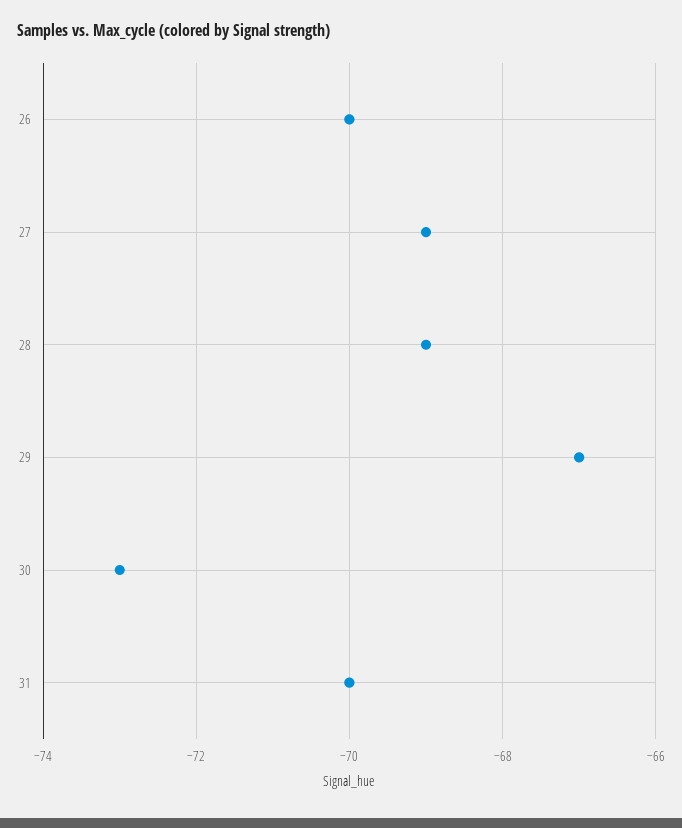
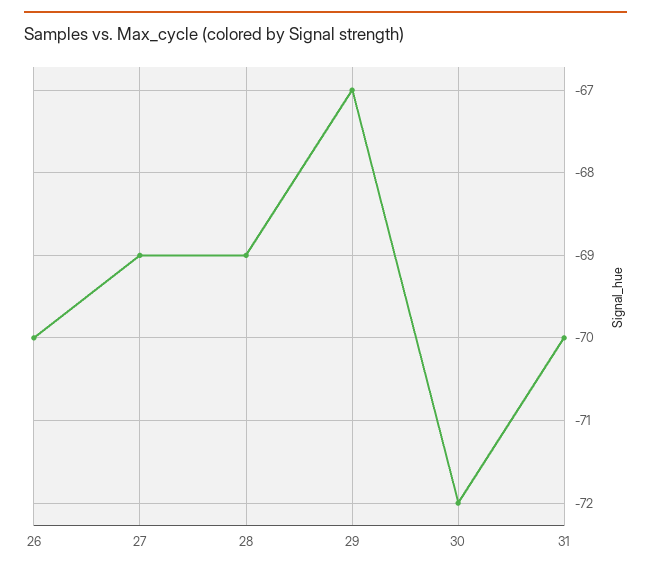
  {
    "26": -70,
    "27": -69,
    "28": -69,
    "29": -67,
-   "30": -73,
+   "30": -72,
    "31": -70
  }

